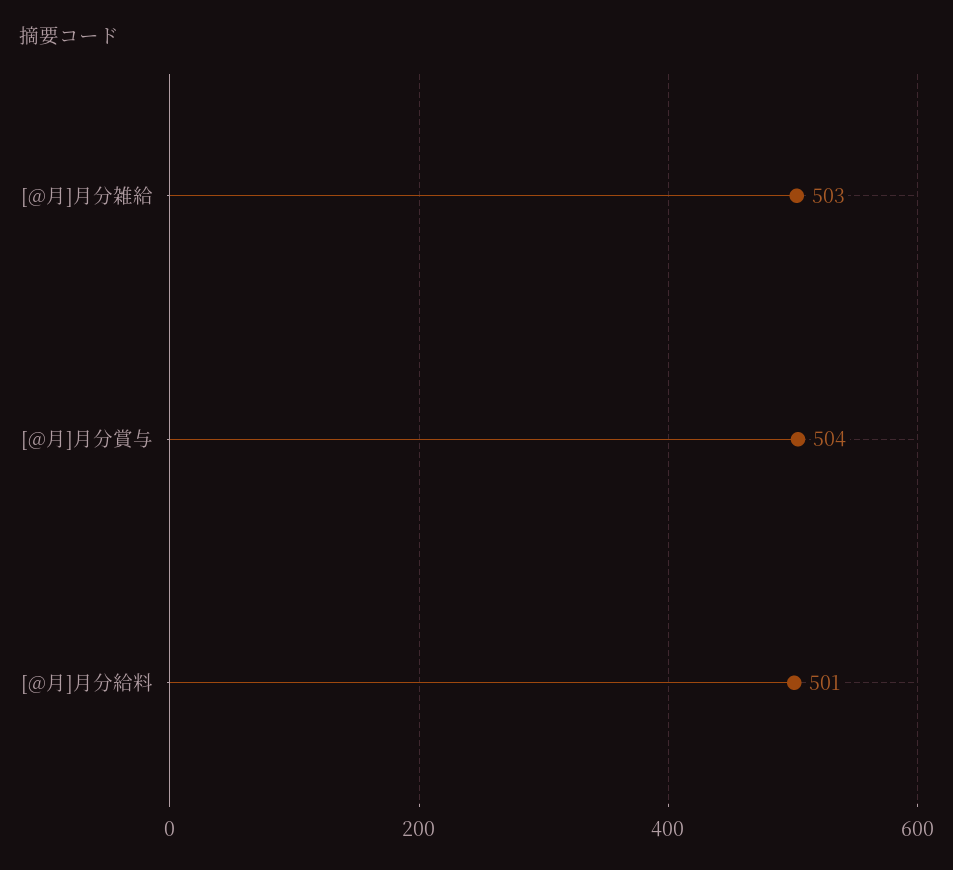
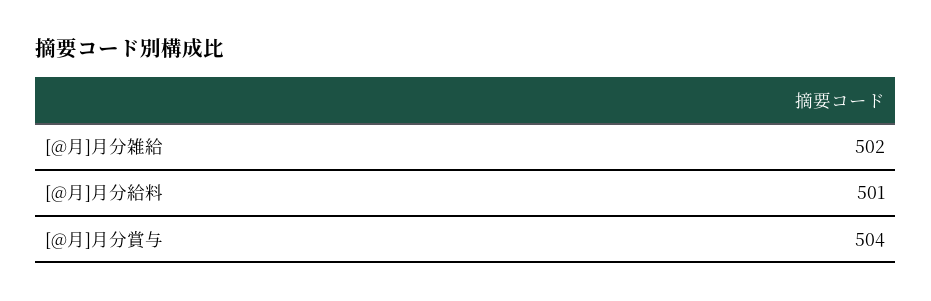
  {
-   "[@月]月分雑給": 503,
+   "[@月]月分雑給": 502,
    "[@月]月分賞与": 504,
    "[@月]月分給料": 501
  }

